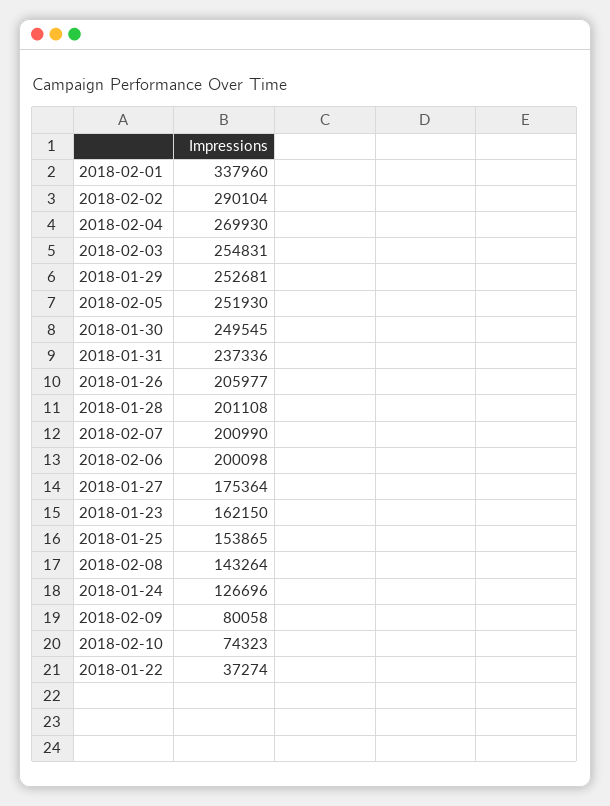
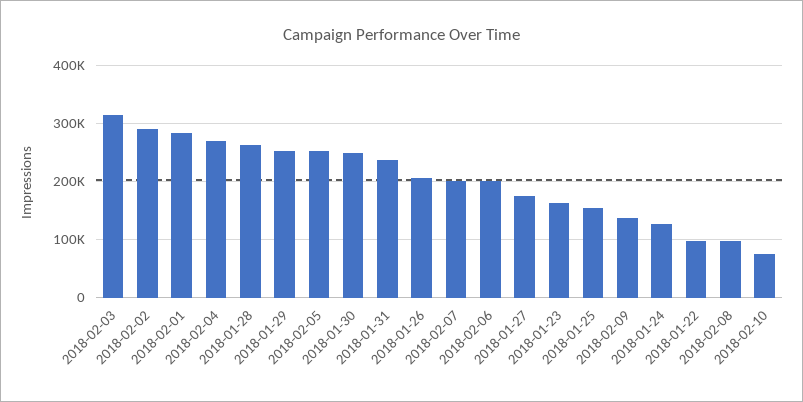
  {
-   "2018-02-01": 337960,
+   "2018-02-01": 280000,
    "2018-02-02": 290104,
    "2018-02-04": 269930,
-   "2018-02-03": 254831,
+   "2018-02-03": 320000,
    "2018-01-29": 252681,
    "2018-02-05": 251930,
    "2018-01-30": 249545,
    "2018-01-31": 237336,
    "2018-01-26": 205977,
-   "2018-01-28": 201108,
+   "2018-01-28": 260000,
    "2018-02-07": 200990,
    "2018-02-06": 200098,
    "2018-01-27": 175364,
    "2018-01-23": 162150,
    "2018-01-25": 153865,
-   "2018-02-08": 143264,
+   "2018-02-08": 100000,
    "2018-01-24": 126696,
-   "2018-02-09": 80058,
+   "2018-02-09": 140000,
    "2018-02-10": 74323,
-   "2018-01-22": 37274
+   "2018-01-22": 100000
  }

